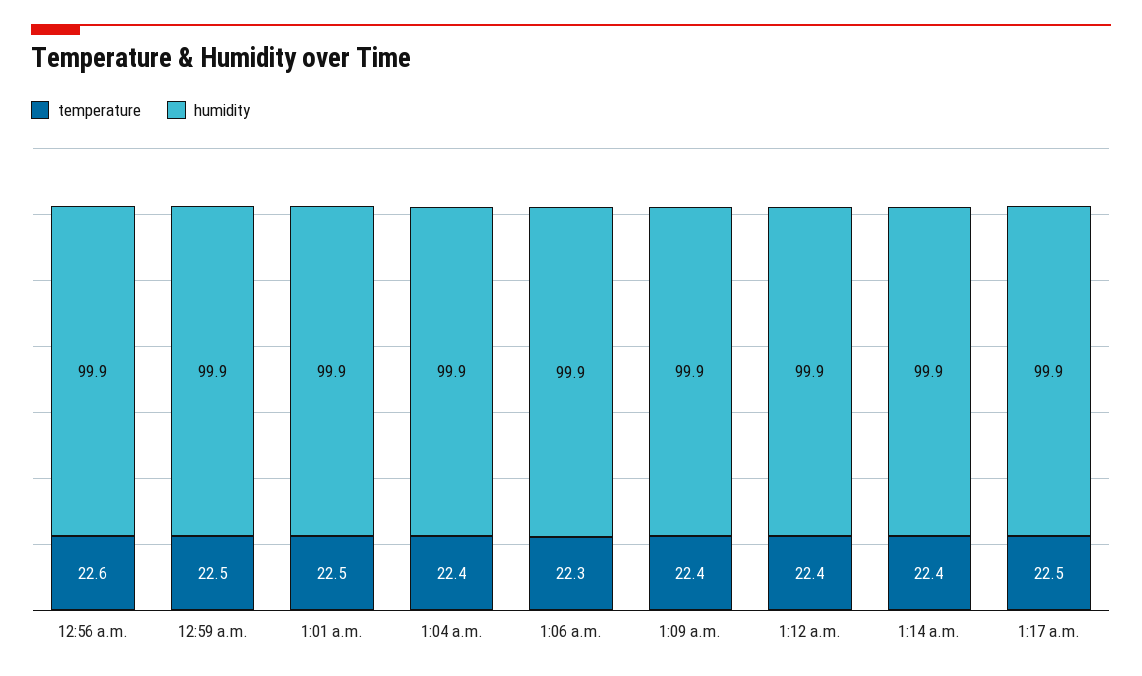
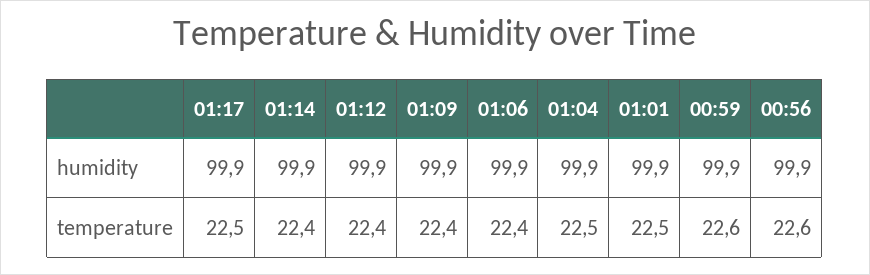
  {
    "temperature": {
      "12:56 a.m.": 22.6,
-     "12:59 a.m.": 22.5,
+     "12:59 a.m.": 22.6,
      "1:01 a.m.": 22.5,
-     "1:04 a.m.": 22.4,
+     "1:04 a.m.": 22.5,
-     "1:06 a.m.": 22.3,
+     "1:06 a.m.": 22.4,
      "1:09 a.m.": 22.4,
      "1:12 a.m.": 22.4,
      "1:14 a.m.": 22.4,
      "1:17 a.m.": 22.5
    },
    "humidity": {
      "12:56 a.m.": 99.9,
      "12:59 a.m.": 99.9,
      "1:01 a.m.": 99.9,
      "1:04 a.m.": 99.9,
      "1:06 a.m.": 99.9,
      "1:09 a.m.": 99.9,
      "1:12 a.m.": 99.9,
      "1:14 a.m.": 99.9,
      "1:17 a.m.": 99.9
    }
  }

